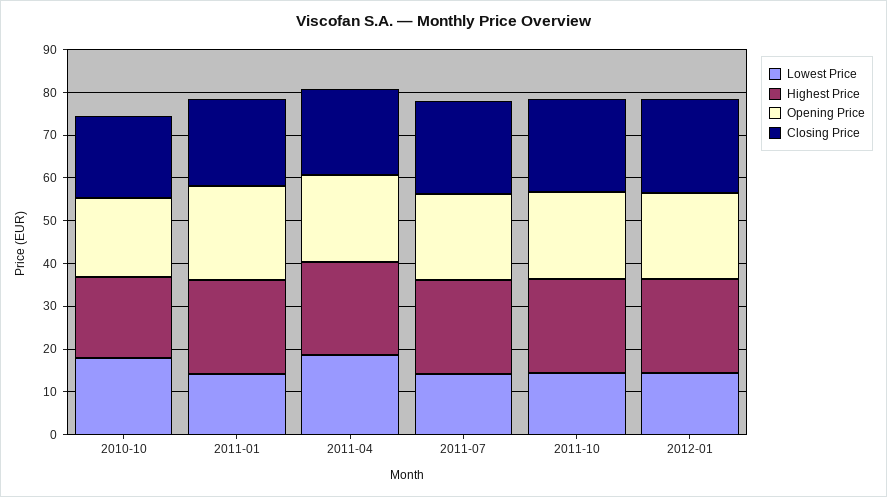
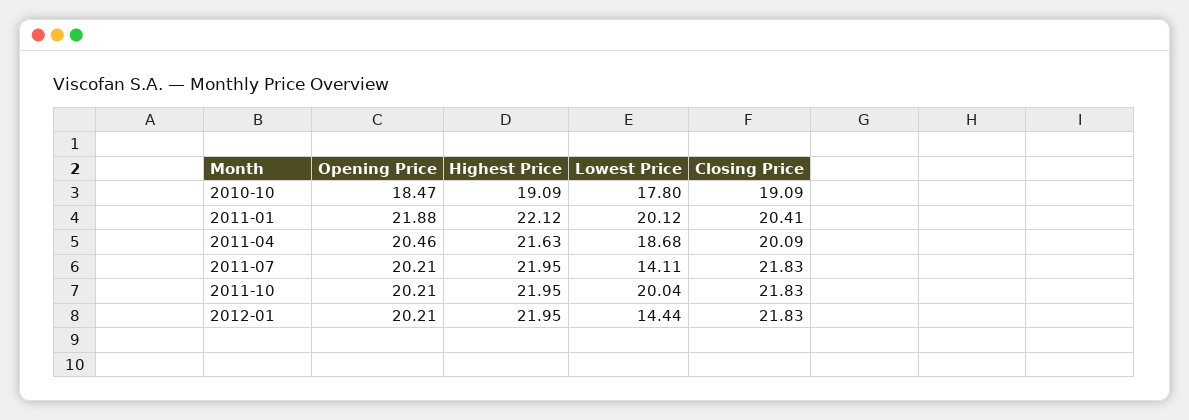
  {
    "Lowest Price": {
      "2010-10": 17.8,
-     "2011-01": 14,
+     "2011-01": 20.12,
      "2011-04": 18.68,
      "2011-07": 14.11,
-     "2011-10": 14,
+     "2011-10": 20.04,
      "2012-01": 14.44
    },
    "Highest Price": {
      "2010-10": 19.09,
      "2011-01": 22.12,
      "2011-04": 21.63,
      "2011-07": 21.95,
      "2011-10": 21.95,
      "2012-01": 21.95
    },
    "Opening Price": {
      "2010-10": 18.47,
      "2011-01": 21.88,
      "2011-04": 20.46,
      "2011-07": 20.21,
      "2011-10": 20.21,
      "2012-01": 20.21
    },
    "Closing Price": {
      "2010-10": 19.09,
      "2011-01": 20.41,
      "2011-04": 20.09,
      "2011-07": 21.83,
      "2011-10": 21.83,
      "2012-01": 21.83
    }
  }

